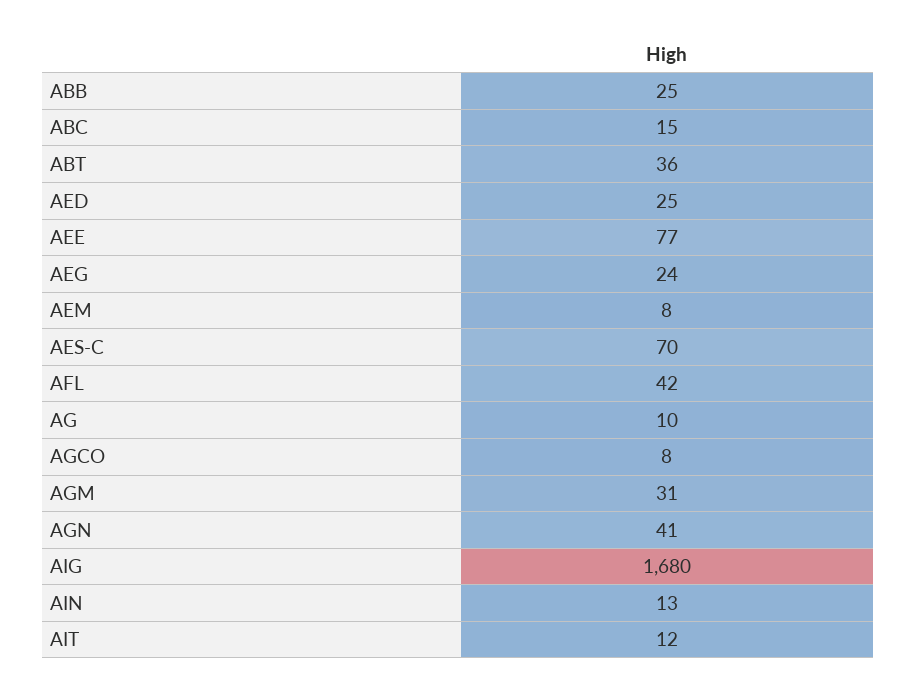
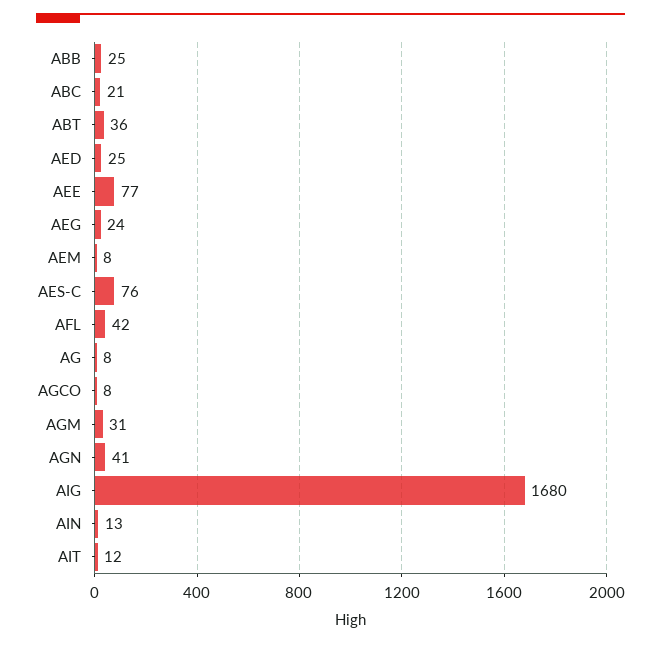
  {
    "ABB": 25,
-   "ABC": 15,
+   "ABC": 21,
    "ABT": 36,
    "AED": 25,
    "AEE": 77,
    "AEG": 24,
    "AEM": 8,
-   "AES-C": 70,
+   "AES-C": 76,
    "AFL": 42,
-   "AG": 10,
+   "AG": 8,
    "AGCO": 8,
    "AGM": 31,
    "AGN": 41,
    "AIG": 1680,
    "AIN": 13,
    "AIT": 12
  }

